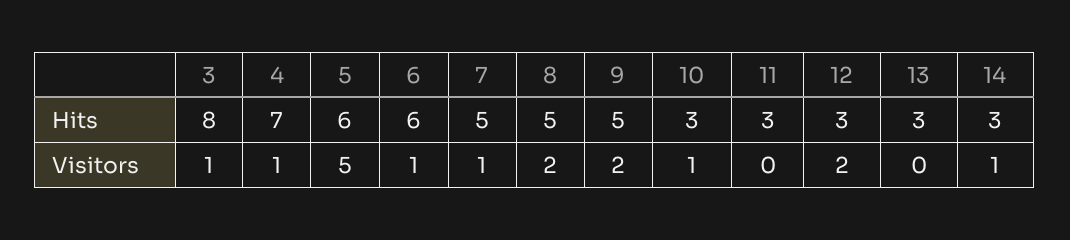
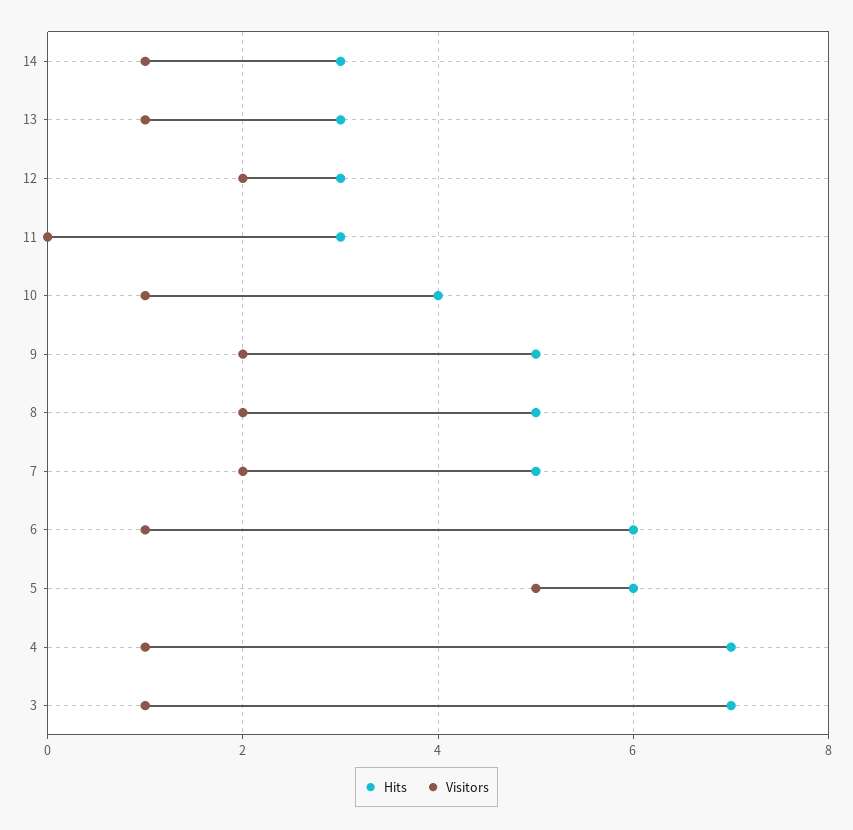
  {
    "Hits": {
-     "3": 8,
+     "3": 7,
      "4": 7,
      "5": 6,
      "6": 6,
      "7": 5,
      "8": 5,
      "9": 5,
-     "10": 3,
+     "10": 4,
      "11": 3,
      "12": 3,
      "13": 3,
      "14": 3
    },
    "Visitors": {
      "3": 1,
      "4": 1,
      "5": 5,
      "6": 1,
-     "7": 1,
+     "7": 2,
      "8": 2,
      "9": 2,
      "10": 1,
      "11": 0,
      "12": 2,
-     "13": 0,
+     "13": 1,
      "14": 1
    }
  }

